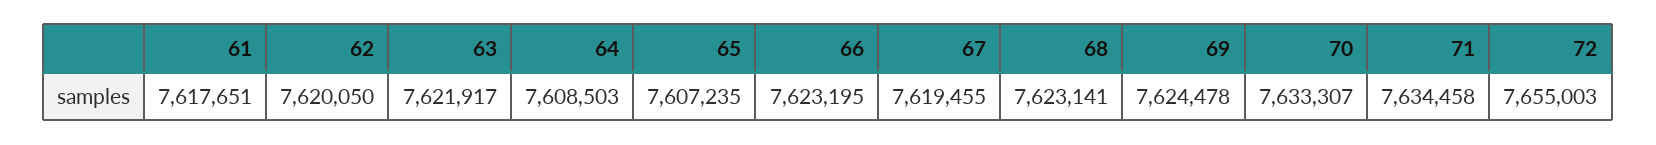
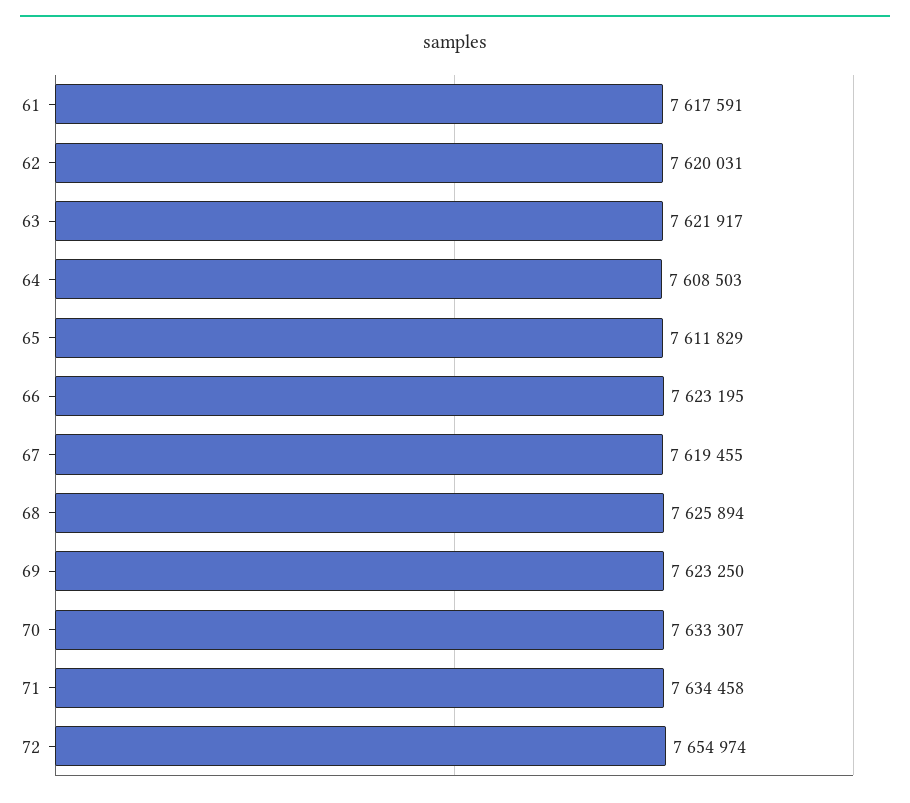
  {
-   "61": 7617651,
+   "61": 7617591,
-   "62": 7620050,
+   "62": 7620031,
    "63": 7621917,
    "64": 7608503,
-   "65": 7607235,
+   "65": 7611829,
    "66": 7623195,
    "67": 7619455,
-   "68": 7623141,
+   "68": 7625894,
-   "69": 7624478,
+   "69": 7623250,
    "70": 7633307,
    "71": 7634458,
-   "72": 7655003
+   "72": 7654974
  }

